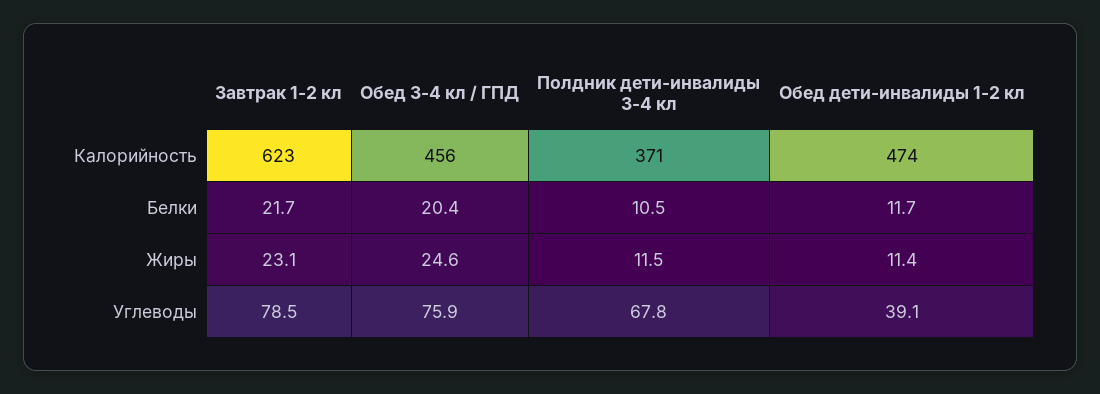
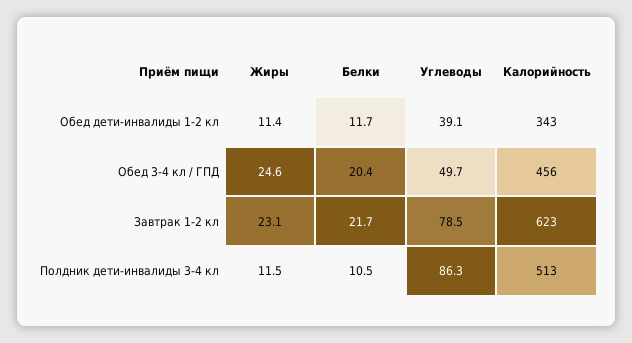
  {
    "Завтрак 1-2 кл": {
      "Калорийность": 623,
      "Белки": 21.7,
      "Жиры": 23.1,
      "Углеводы": 78.5
    },
    "Обед 3-4 кл / ГПД": {
      "Калорийность": 456,
      "Белки": 20.4,
      "Жиры": 24.6,
-     "Углеводы": 75.9
+     "Углеводы": 49.7
    },
    "Полдник дети-инвалиды 3-4 кл": {
-     "Калорийность": 371,
+     "Калорийность": 513,
      "Белки": 10.5,
      "Жиры": 11.5,
-     "Углеводы": 67.8
+     "Углеводы": 86.3
    },
    "Обед дети-инвалиды 1-2 кл": {
-     "Калорийность": 474,
+     "Калорийность": 343,
      "Белки": 11.7,
      "Жиры": 11.4,
      "Углеводы": 39.1
    }
  }

